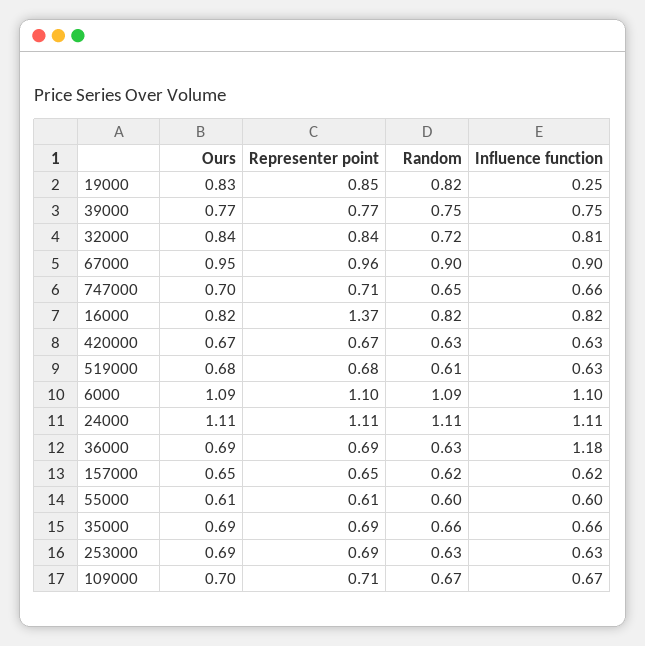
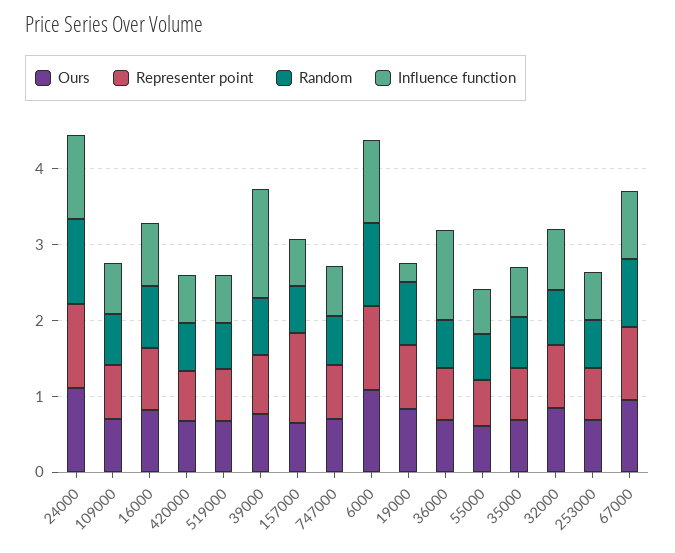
  {
    "Ours": {
      "19000": 0.83,
      "39000": 0.77,
      "32000": 0.84,
      "67000": 0.95,
      "747000": 0.7,
      "16000": 0.82,
      "420000": 0.67,
      "519000": 0.68,
      "6000": 1.09,
      "24000": 1.11,
      "36000": 0.69,
      "157000": 0.65,
      "55000": 0.61,
      "35000": 0.69,
      "253000": 0.69,
      "109000": 0.7
    },
    "Representer point": {
      "19000": 0.85,
      "39000": 0.77,
      "32000": 0.84,
      "67000": 0.96,
      "747000": 0.71,
-     "16000": 1.37,
+     "16000": 0.8,
      "420000": 0.67,
      "519000": 0.68,
      "6000": 1.1,
      "24000": 1.11,
      "36000": 0.69,
-     "157000": 0.65,
+     "157000": 1.2,
      "55000": 0.61,
      "35000": 0.69,
      "253000": 0.69,
      "109000": 0.71
    },
    "Random": {
      "19000": 0.82,
      "39000": 0.75,
      "32000": 0.72,
      "67000": 0.9,
      "747000": 0.65,
      "16000": 0.82,
      "420000": 0.63,
      "519000": 0.61,
      "6000": 1.09,
      "24000": 1.11,
      "36000": 0.63,
      "157000": 0.62,
      "55000": 0.6,
      "35000": 0.66,
      "253000": 0.63,
      "109000": 0.67
    },
    "Influence function": {
      "19000": 0.25,
-     "39000": 0.75,
+     "39000": 1.4,
      "32000": 0.81,
      "67000": 0.9,
      "747000": 0.66,
      "16000": 0.82,
      "420000": 0.63,
      "519000": 0.63,
      "6000": 1.1,
      "24000": 1.11,
      "36000": 1.18,
      "157000": 0.62,
      "55000": 0.6,
      "35000": 0.66,
      "253000": 0.63,
      "109000": 0.67
    }
  }

